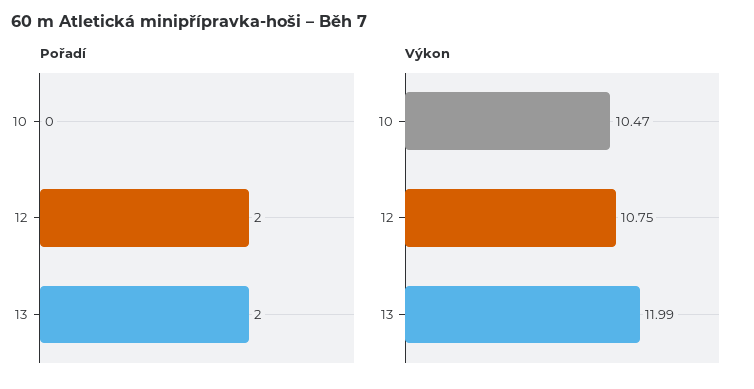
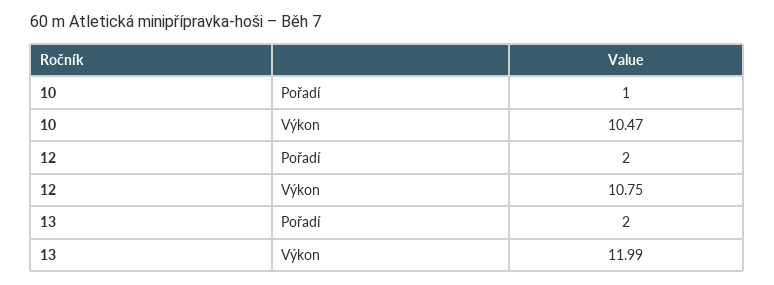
  {
    "Pořadí": {
-     "10": 0,
+     "10": 1,
      "12": 2,
      "13": 2
    },
    "Výkon": {
      "10": 10.47,
      "12": 10.75,
      "13": 11.99
    }
  }

